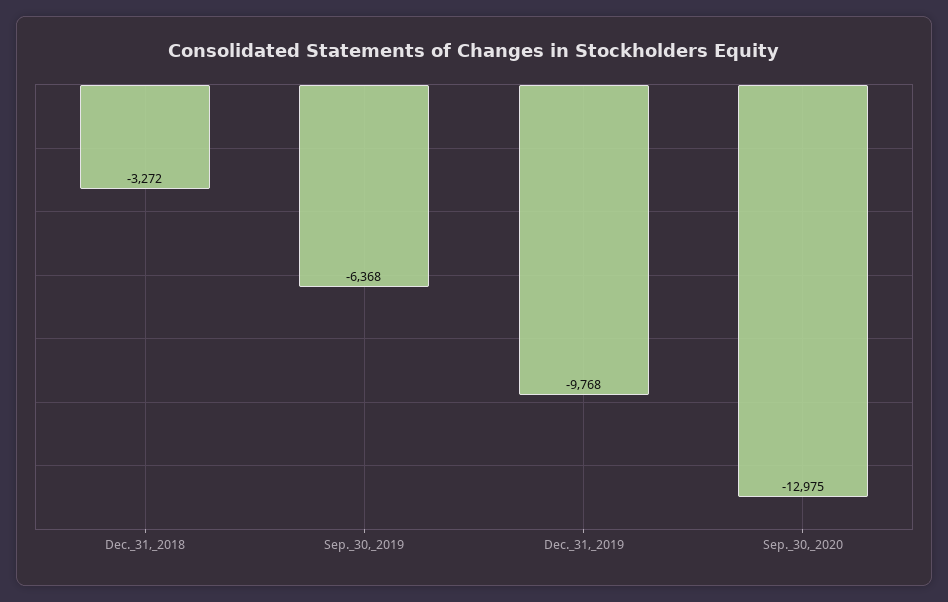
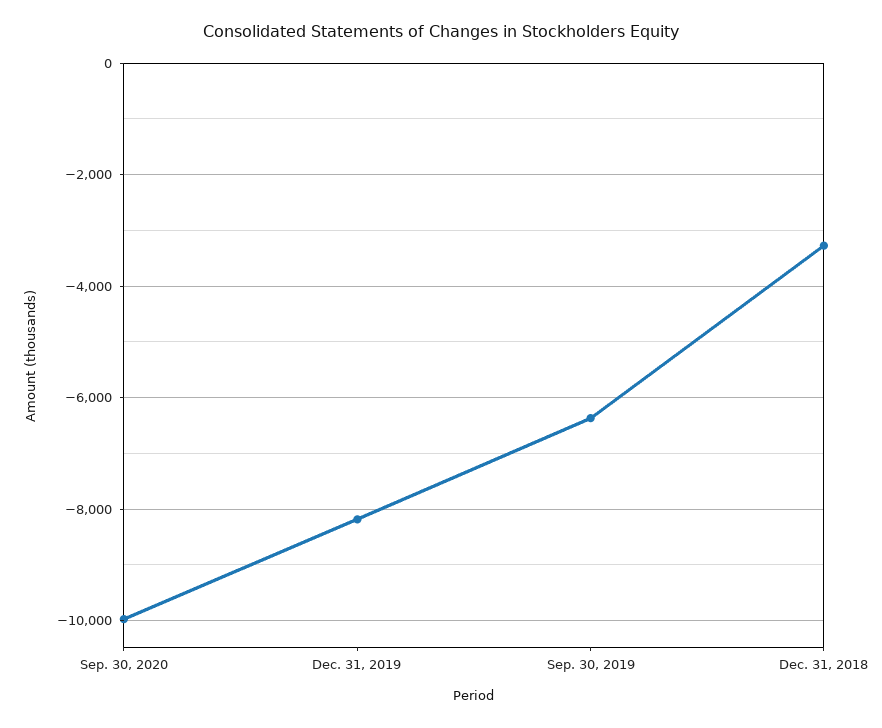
  {
    "Dec._31,_2018": -3272,
    "Sep._30,_2019": -6368,
-   "Dec._31,_2019": -9768,
+   "Dec._31,_2019": -8200,
-   "Sep._30,_2020": -12975
+   "Sep._30,_2020": -10000
  }

